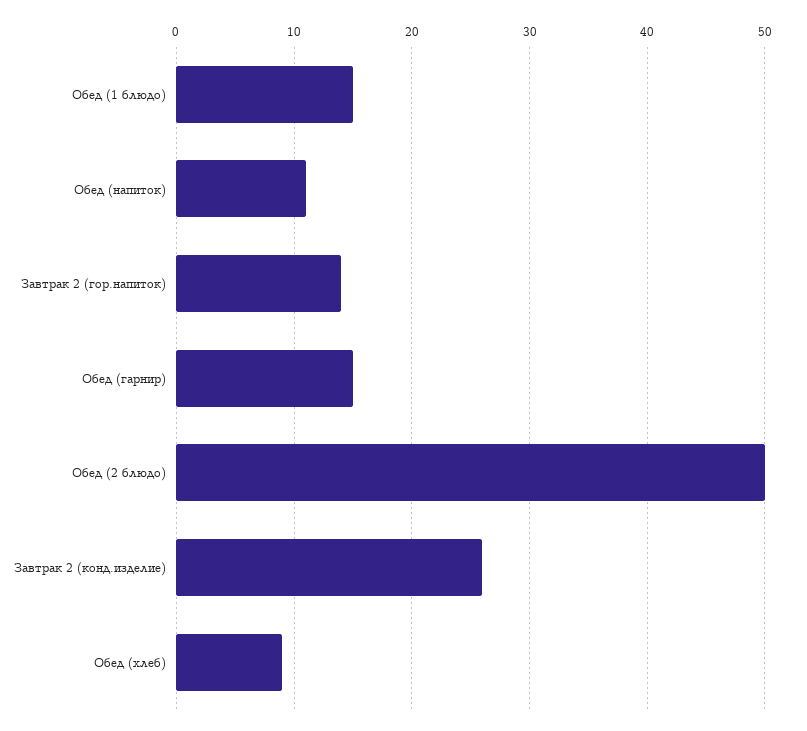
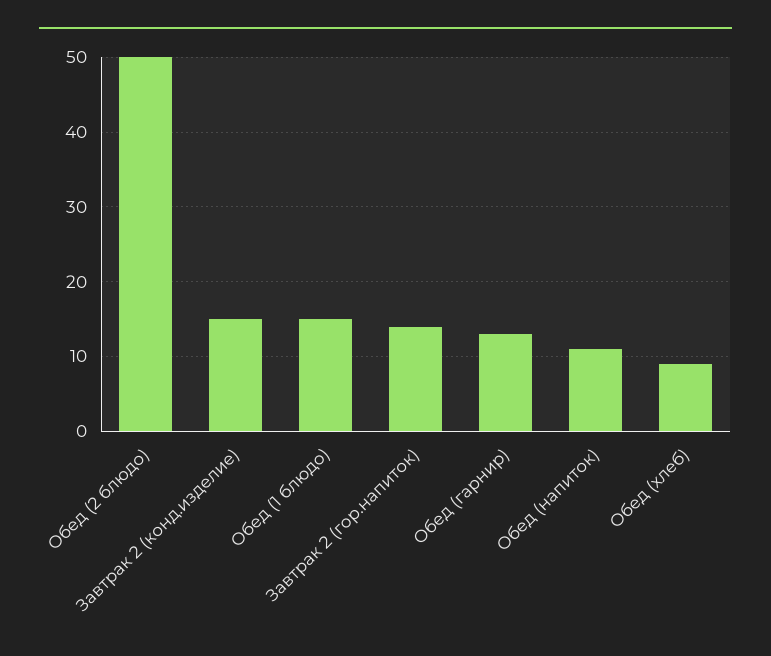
  {
    "Обед (1 блюдо)": 15,
    "Обед (напиток)": 11,
    "Завтрак 2 (гор.напиток)": 14,
-   "Обед (гарнир)": 15,
+   "Обед (гарнир)": 13,
    "Обед (2 блюдо)": 50,
-   "Завтрак 2 (конд.изделие)": 26,
+   "Завтрак 2 (конд.изделие)": 15,
    "Обед (хлеб)": 9
  }

